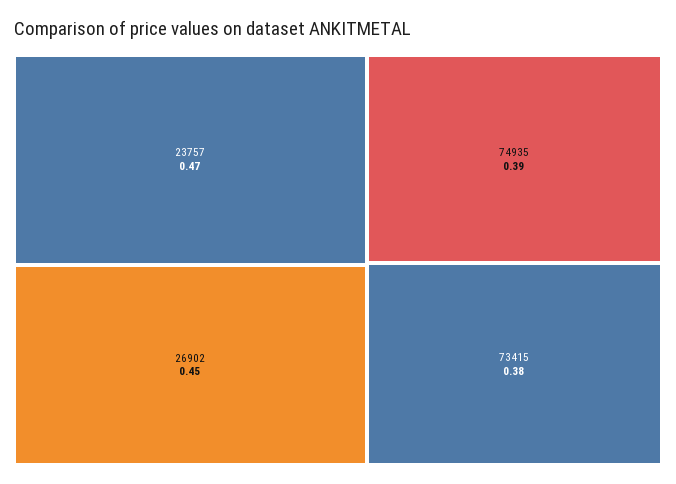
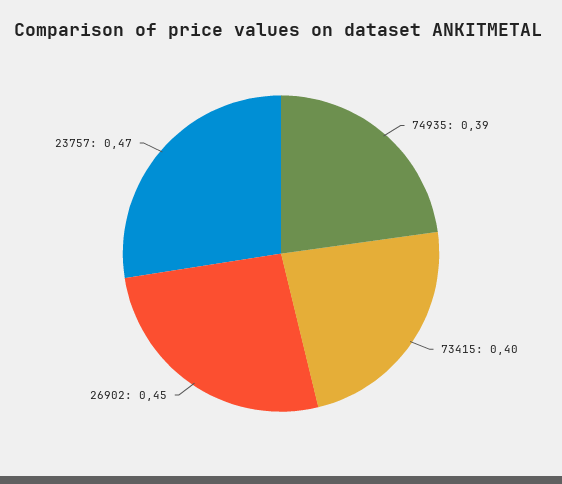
  {
    "23757": 0.47,
    "26902": 0.45,
    "74935": 0.39,
-   "73415": 0.38
+   "73415": 0.4
  }

